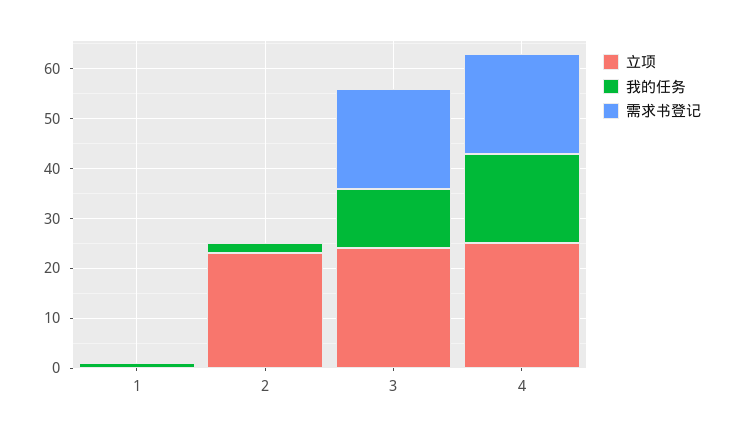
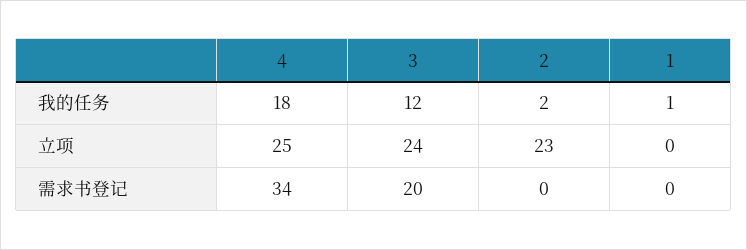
  {
    "立项": {
      "1": 0,
      "2": 23,
      "3": 24,
      "4": 25
    },
    "我的任务": {
      "1": 1,
      "2": 2,
      "3": 12,
      "4": 18
    },
    "需求书登记": {
      "1": 0,
      "2": 0,
      "3": 20,
-     "4": 20
+     "4": 34
    }
  }

